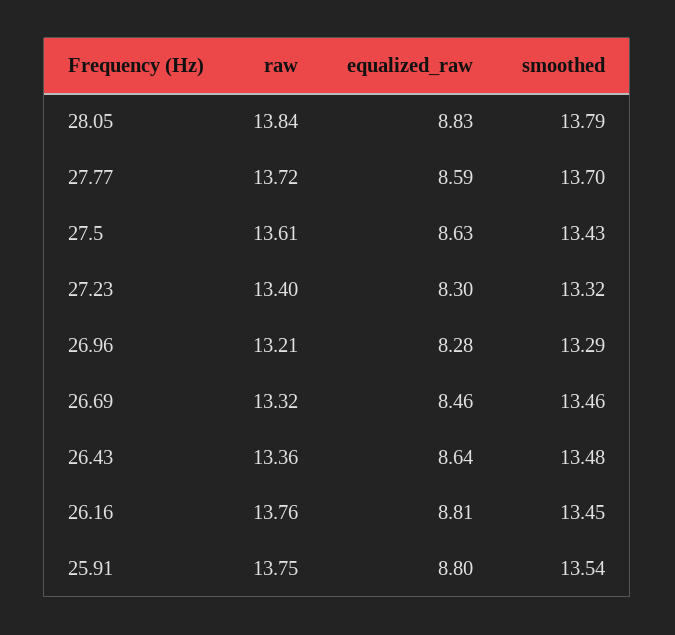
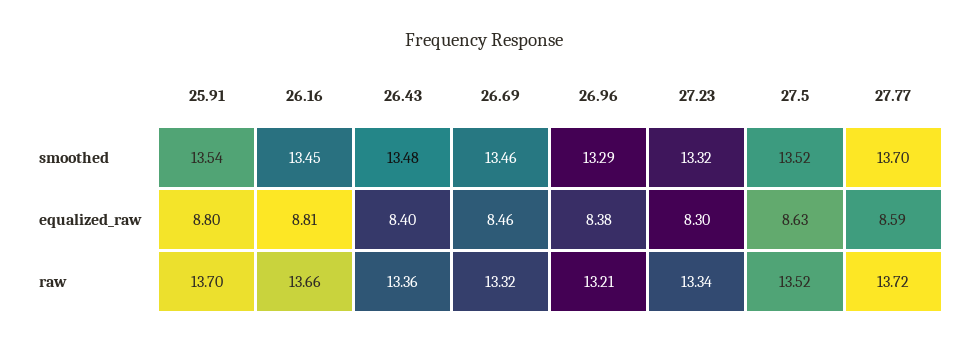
  {
    "raw": {
-     "28.05": 13.84,
      "27.77": 13.72,
-     "27.5": 13.61,
+     "27.5": 13.52,
-     "27.23": 13.4,
+     "27.23": 13.34,
      "26.96": 13.21,
      "26.69": 13.32,
      "26.43": 13.36,
-     "26.16": 13.76,
+     "26.16": 13.66,
-     "25.91": 13.75
+     "25.91": 13.7
    },
    "equalized_raw": {
-     "28.05": 8.83,
      "27.77": 8.59,
      "27.5": 8.63,
      "27.23": 8.3,
-     "26.96": 8.28,
+     "26.96": 8.38,
      "26.69": 8.46,
-     "26.43": 8.64,
+     "26.43": 8.4,
      "26.16": 8.81,
      "25.91": 8.8
    },
    "smoothed": {
-     "28.05": 13.79,
      "27.77": 13.7,
-     "27.5": 13.43,
+     "27.5": 13.52,
      "27.23": 13.32,
      "26.96": 13.29,
      "26.69": 13.46,
      "26.43": 13.48,
      "26.16": 13.45,
      "25.91": 13.54
    }
  }

